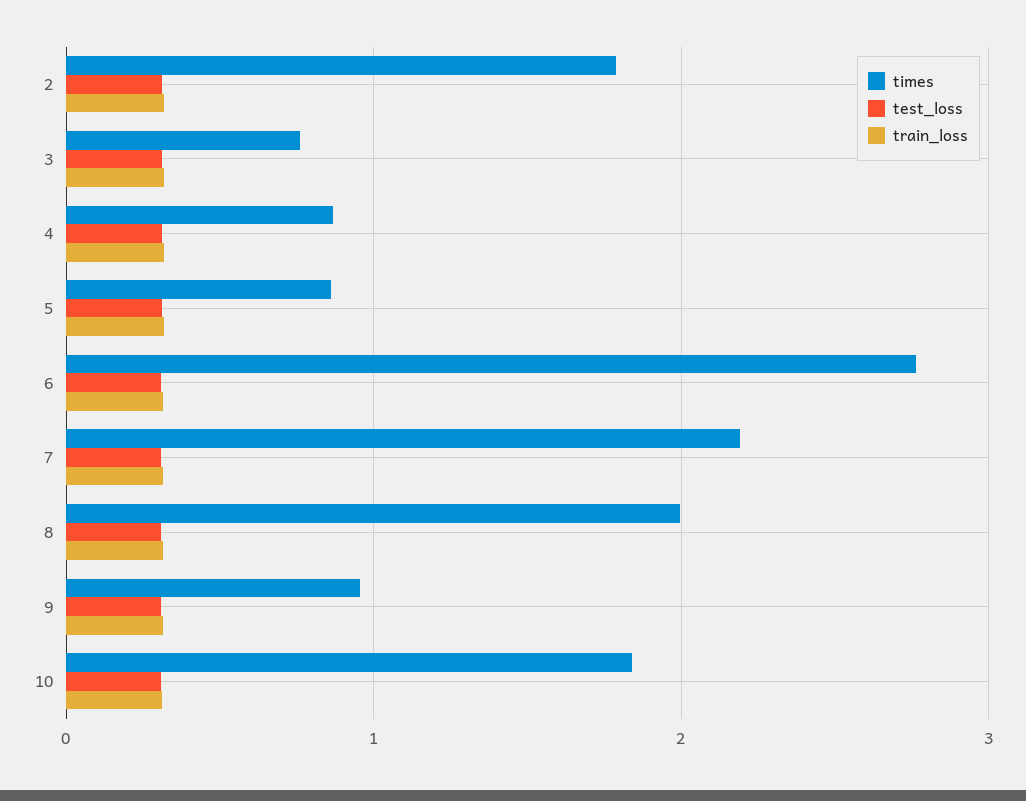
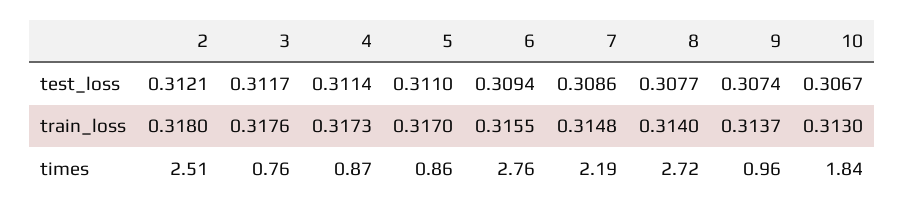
  {
    "times": {
-     "2": 1.8,
+     "2": 2.51,
      "3": 0.76,
      "4": 0.87,
      "5": 0.86,
      "6": 2.76,
      "7": 2.19,
-     "8": 2,
+     "8": 2.72,
      "9": 0.96,
      "10": 1.84
    },
    "test_loss": {
      "2": 0.3121,
      "3": 0.3117,
      "4": 0.3114,
      "5": 0.311,
      "6": 0.3094,
      "7": 0.3086,
      "8": 0.3077,
      "9": 0.3074,
      "10": 0.3067
    },
    "train_loss": {
      "2": 0.318,
      "3": 0.3176,
      "4": 0.3173,
      "5": 0.317,
      "6": 0.3155,
      "7": 0.3148,
      "8": 0.314,
      "9": 0.3137,
      "10": 0.313
    }
  }

